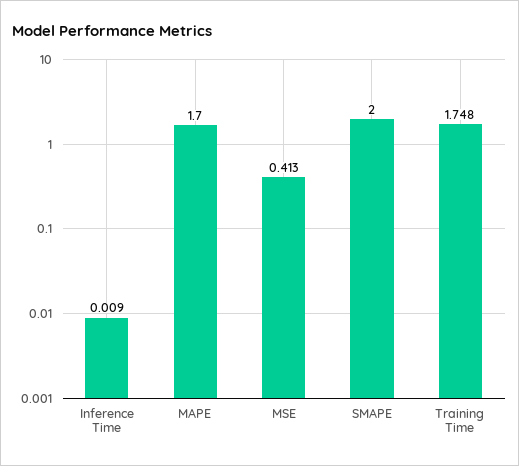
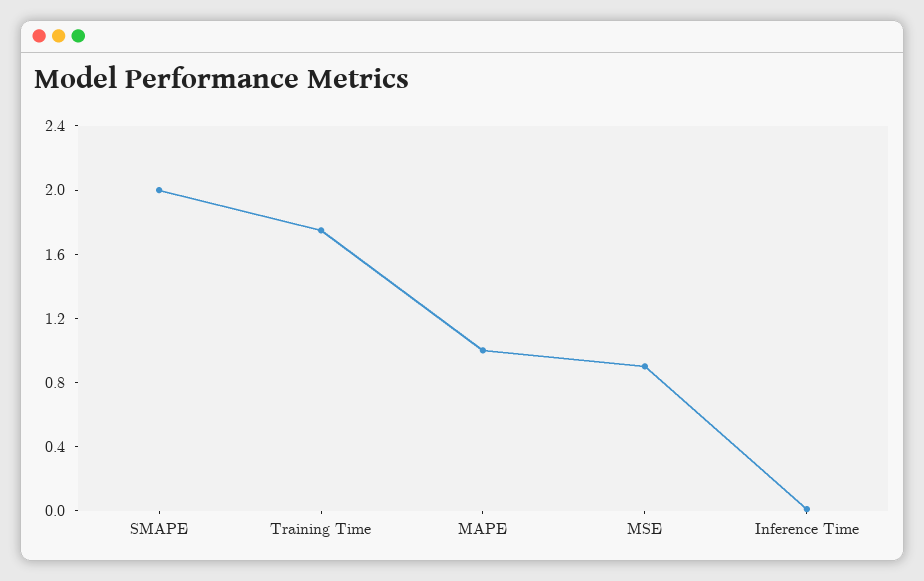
  {
    "Inference Time": 0.009,
-   "MAPE": 1.7,
+   "MAPE": 1,
-   "MSE": 0.413,
+   "MSE": 0.9,
    "SMAPE": 2,
    "Training Time": 1.748
  }

